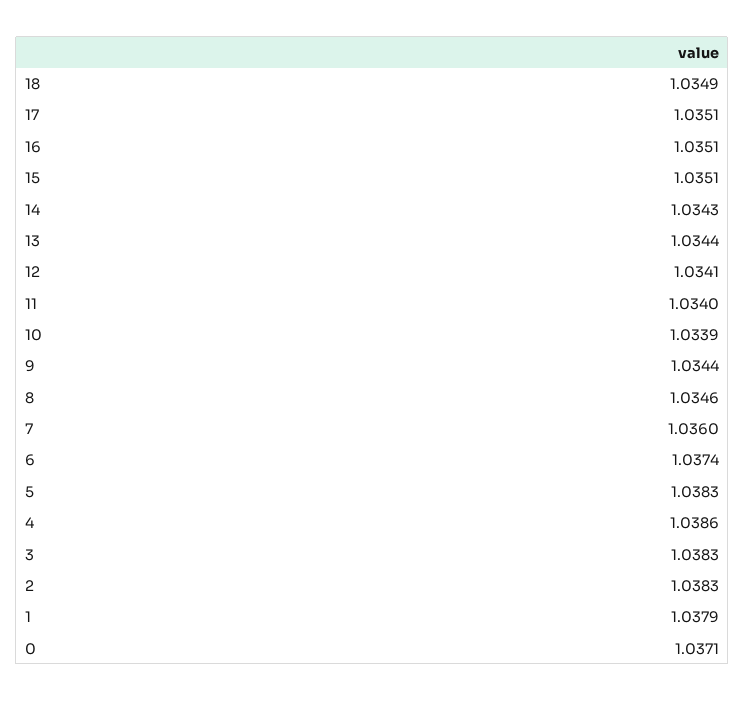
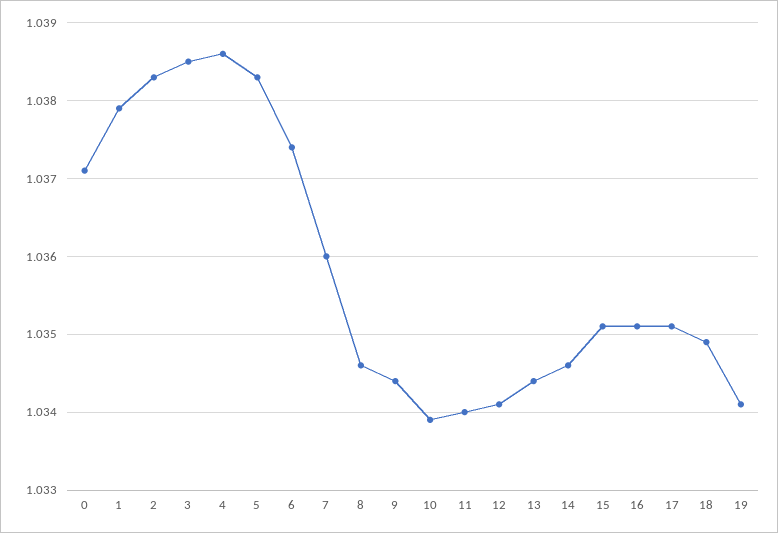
  {
    "18": 1.0349,
    "17": 1.0351,
    "16": 1.0351,
    "15": 1.0351,
-   "14": 1.0343,
+   "14": 1.0346,
    "13": 1.0344,
    "12": 1.0341,
    "11": 1.034,
    "10": 1.0339,
    "9": 1.0344,
    "8": 1.0346,
    "7": 1.036,
    "6": 1.0374,
    "5": 1.0383,
    "4": 1.0386,
-   "3": 1.0383,
+   "3": 1.0385,
    "2": 1.0383,
    "1": 1.0379,
-   "0": 1.0371
+   "0": 1.0371,
+   "19": 1.0341
  }

